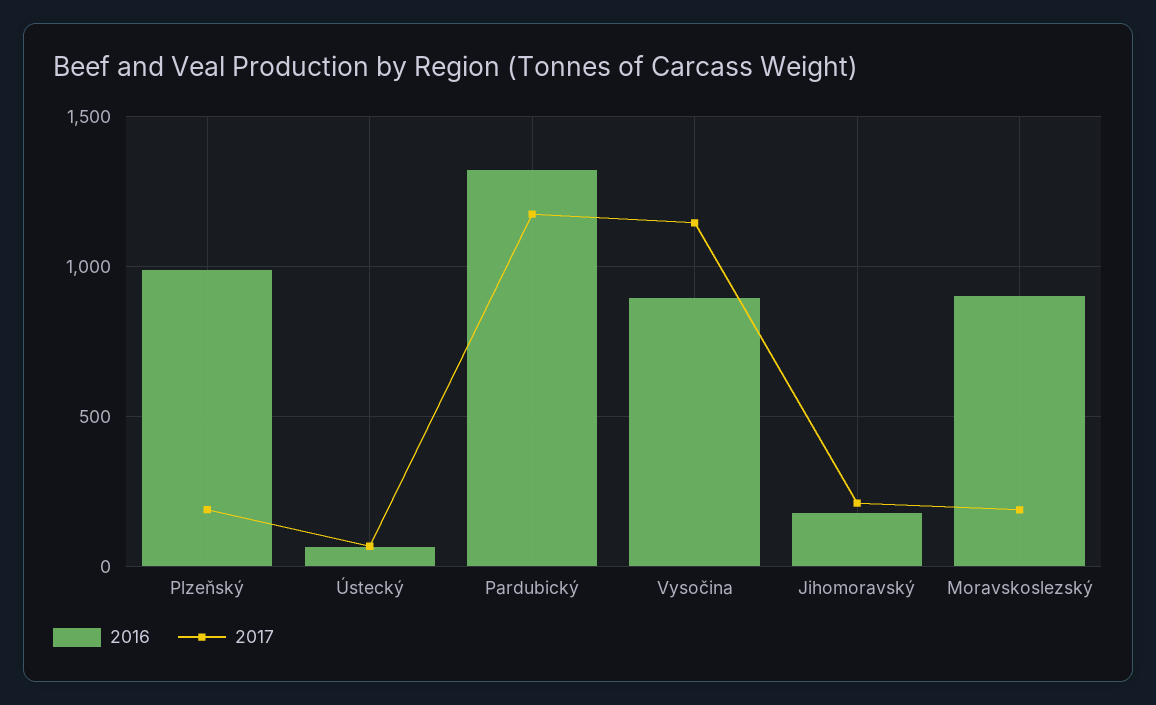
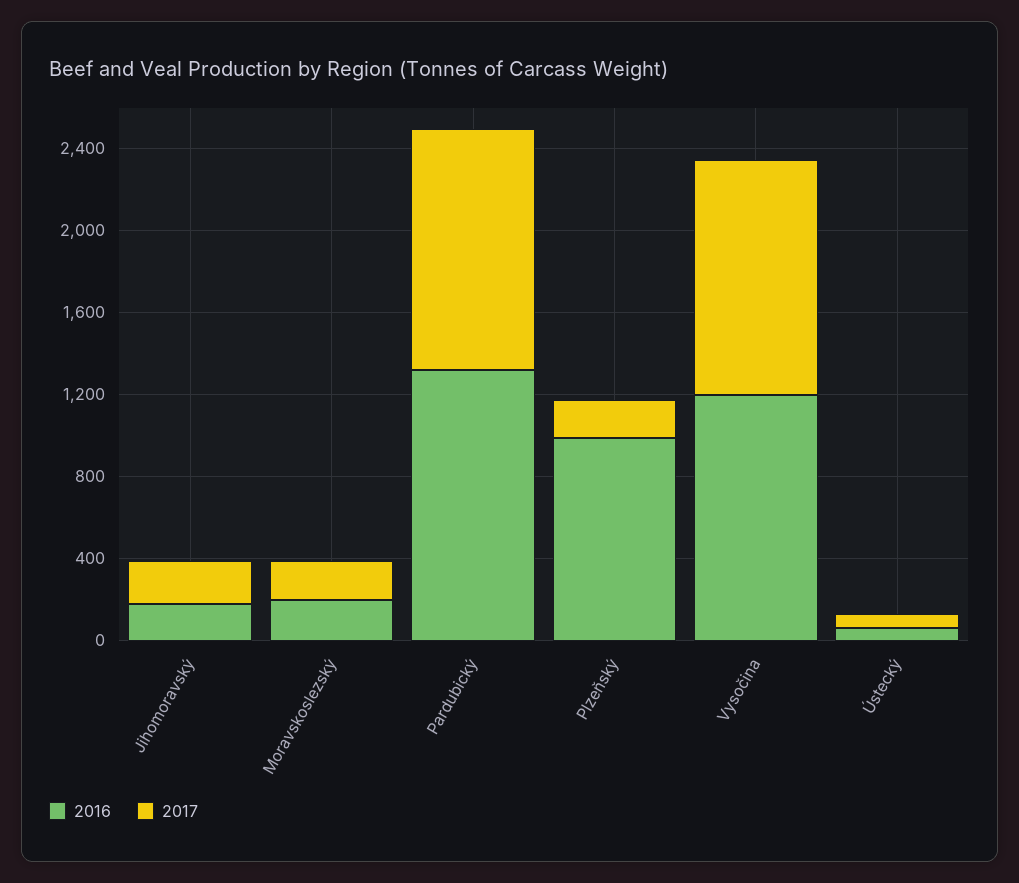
  {
    "2016": {
      "Plzeňský": 1000,
      "Ústecký": 50,
      "Pardubický": 1300,
-     "Vysočina": 900,
+     "Vysočina": 1200,
      "Jihomoravský": 200,
-     "Moravskoslezský": 900
+     "Moravskoslezský": 200
    },
    "2017": {
      "Plzeňský": 200,
      "Ústecký": 50,
      "Pardubický": 1150,
      "Vysočina": 1150,
      "Jihomoravský": 200,
      "Moravskoslezský": 200
    }
  }

